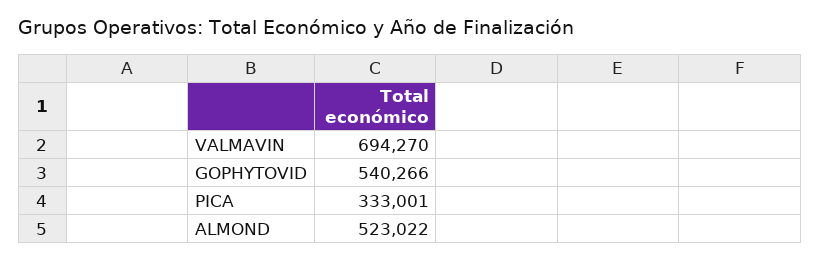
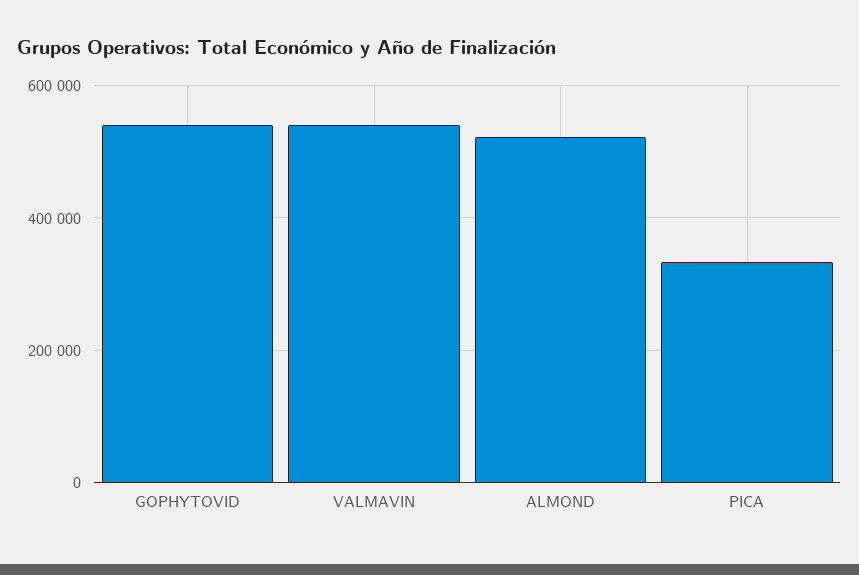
  {
-   "VALMAVIN": 694270,
+   "VALMAVIN": 540000,
    "GOPHYTOVID": 540266,
    "PICA": 333001,
    "ALMOND": 523022
  }

